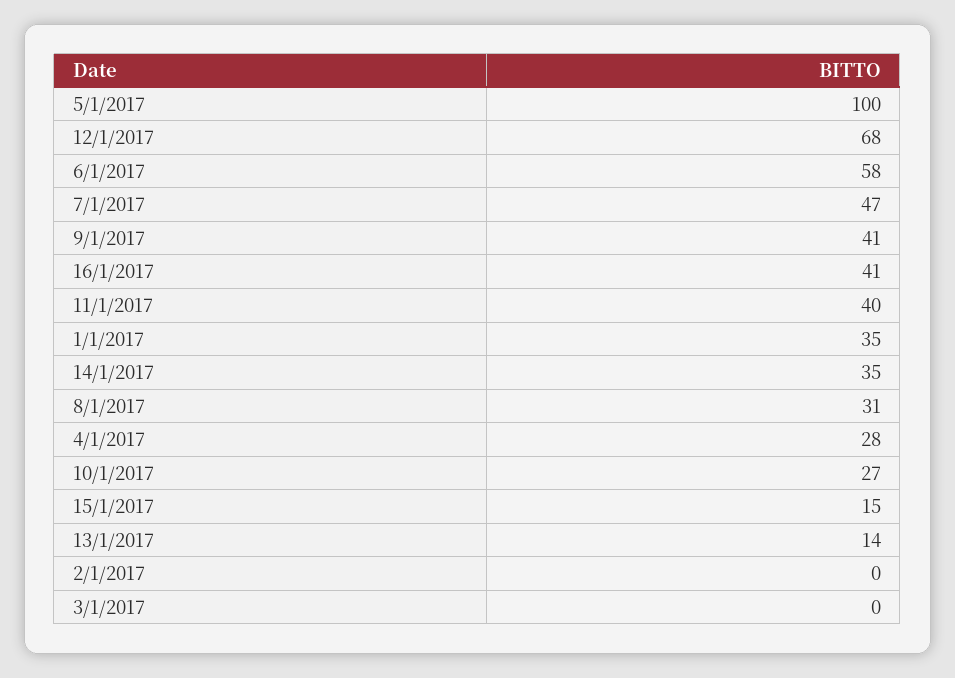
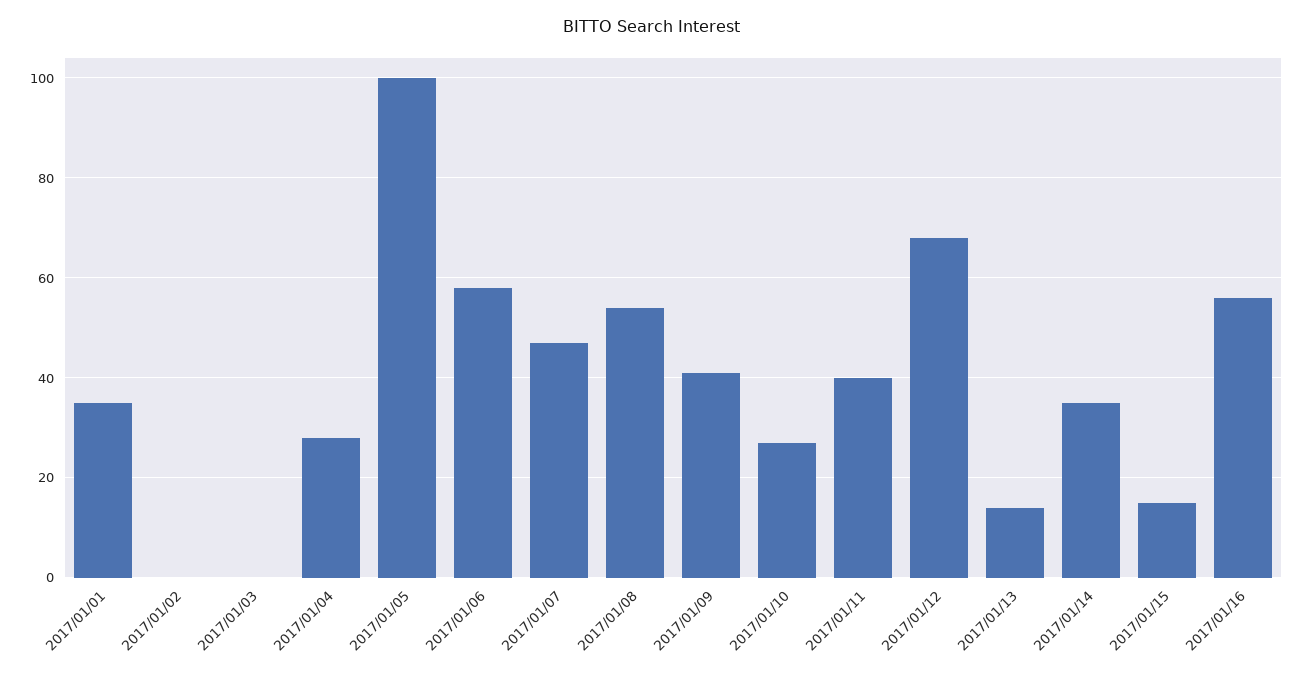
  {
    "5/1/2017": 100,
    "12/1/2017": 68,
    "6/1/2017": 58,
    "7/1/2017": 47,
    "9/1/2017": 41,
-   "16/1/2017": 41,
+   "16/1/2017": 55,
    "11/1/2017": 40,
    "1/1/2017": 35,
    "14/1/2017": 35,
-   "8/1/2017": 31,
+   "8/1/2017": 55,
    "4/1/2017": 28,
    "10/1/2017": 27,
    "15/1/2017": 15,
    "13/1/2017": 14,
    "2/1/2017": 0,
    "3/1/2017": 0
  }

